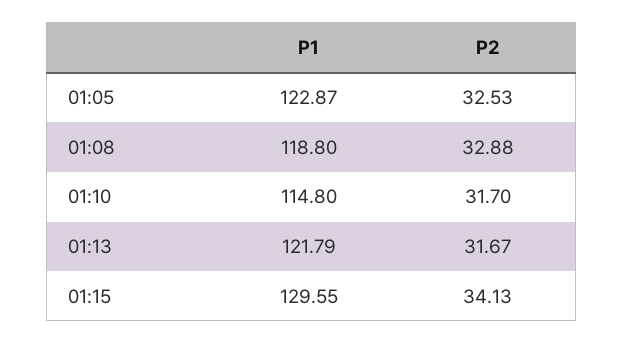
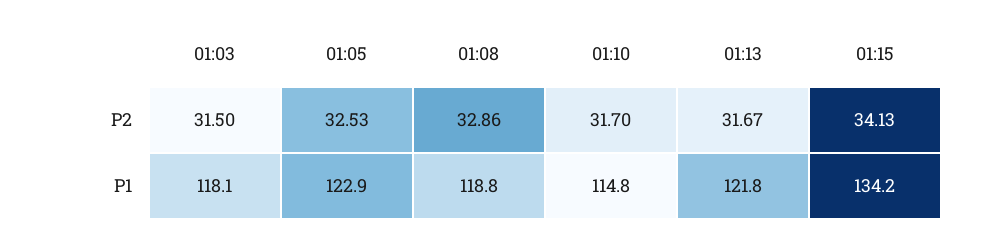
  {
    "P1": {
      "01:05": 122.87,
      "01:08": 118.8,
      "01:10": 114.8,
      "01:13": 121.79,
-     "01:15": 129.55
+     "01:15": 134.2,
+     "01:03": 118.1
    },
    "P2": {
      "01:05": 32.53,
-     "01:08": 32.88,
+     "01:08": 32.86,
      "01:10": 31.7,
      "01:13": 31.67,
-     "01:15": 34.13
+     "01:15": 34.13,
+     "01:03": 31.5
    }
  }

